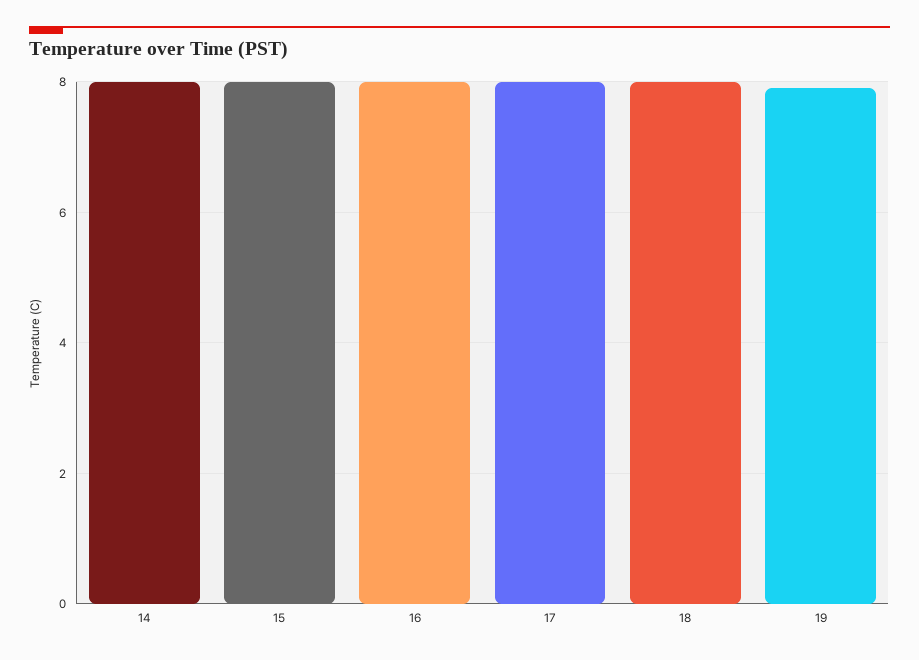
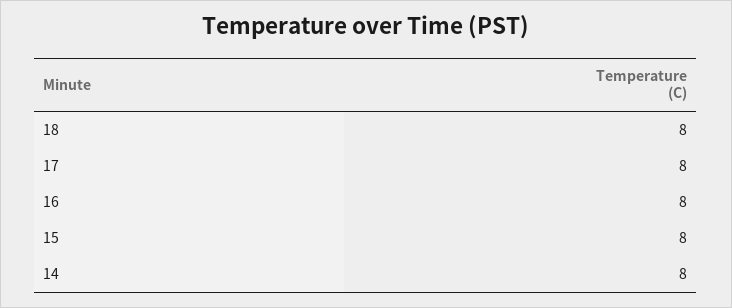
  {
    "14": 8,
    "15": 8,
    "16": 8,
    "17": 8,
-   "18": 8,
+   "18": 8
-   "19": 8
  }

